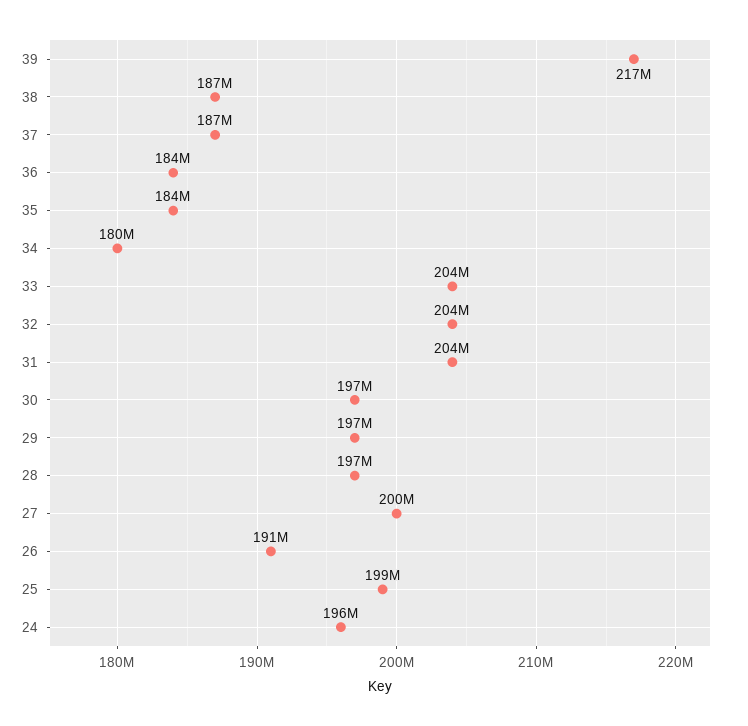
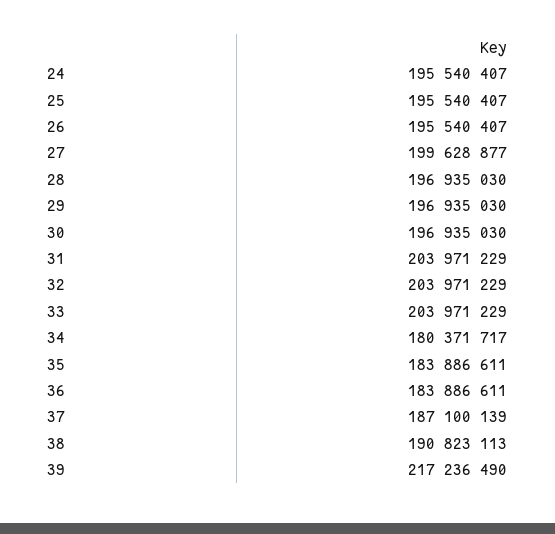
  {
    "39": 217236490,
-   "38": 187000000,
+   "38": 190823113,
    "37": 187100139,
    "36": 183886611,
    "35": 183886611,
    "34": 180371717,
    "33": 203971229,
    "32": 203971229,
    "31": 203971229,
    "30": 196935030,
    "29": 196935030,
    "28": 196935030,
    "27": 199628877,
-   "26": 191000000,
+   "26": 195540407,
-   "25": 199000000,
+   "25": 195540407,
    "24": 195540407
  }

